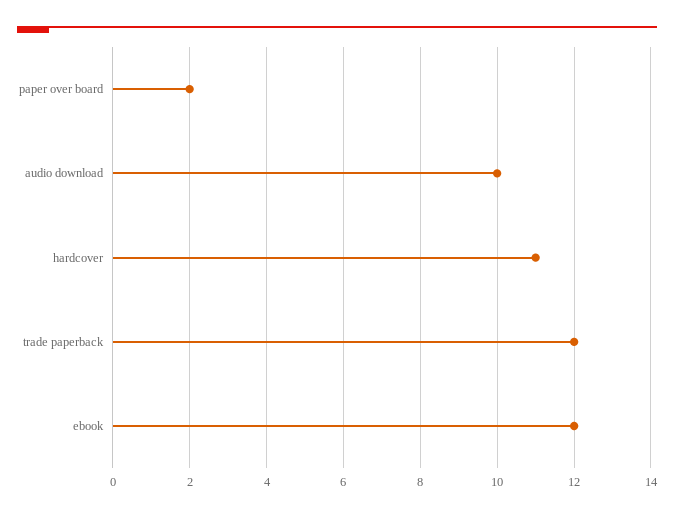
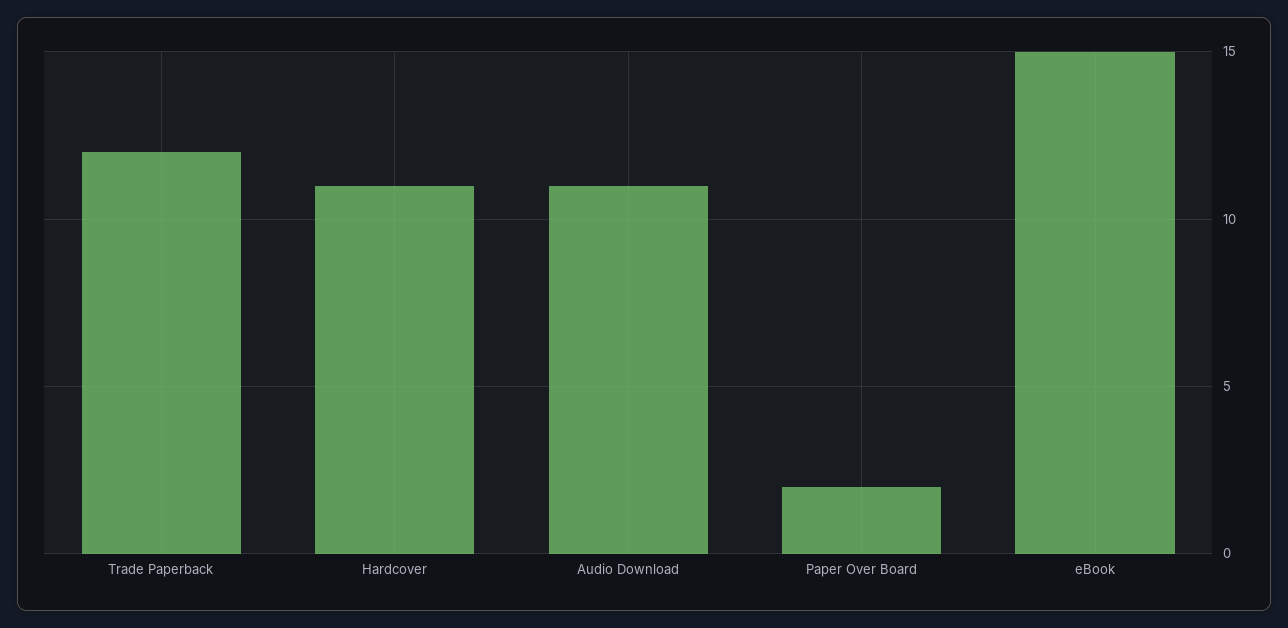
  {
    "paper over board": 2,
-   "audio download": 10,
+   "audio download": 11,
    "hardcover": 11,
    "trade paperback": 12,
-   "ebook": 12
+   "ebook": 15
  }

